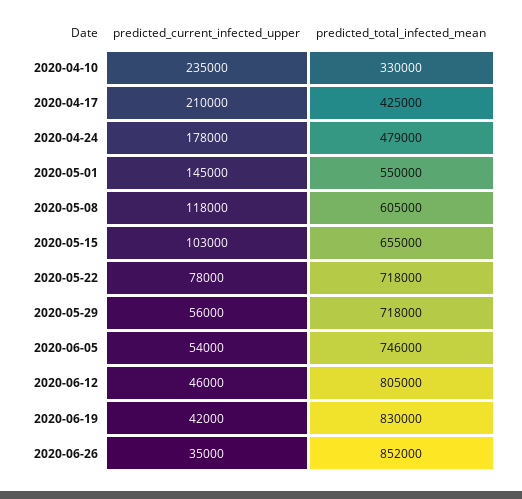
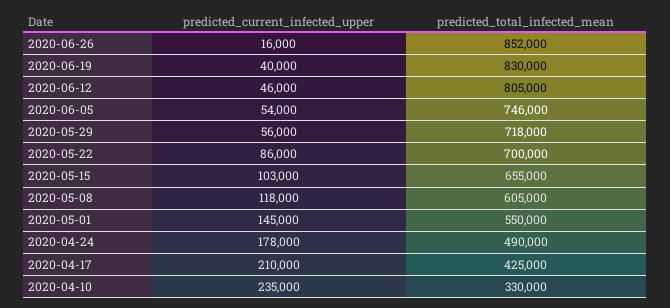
  {
    "predicted_current_infected_upper": {
      "2020-04-10": 235000,
      "2020-04-17": 210000,
      "2020-04-24": 178000,
      "2020-05-01": 145000,
      "2020-05-08": 118000,
      "2020-05-15": 103000,
-     "2020-05-22": 78000,
+     "2020-05-22": 86000,
      "2020-05-29": 56000,
      "2020-06-05": 54000,
      "2020-06-12": 46000,
-     "2020-06-19": 42000,
+     "2020-06-19": 40000,
-     "2020-06-26": 35000
+     "2020-06-26": 16000
    },
    "predicted_total_infected_mean": {
      "2020-04-10": 330000,
      "2020-04-17": 425000,
-     "2020-04-24": 479000,
+     "2020-04-24": 490000,
      "2020-05-01": 550000,
      "2020-05-08": 605000,
      "2020-05-15": 655000,
-     "2020-05-22": 718000,
+     "2020-05-22": 700000,
      "2020-05-29": 718000,
      "2020-06-05": 746000,
      "2020-06-12": 805000,
      "2020-06-19": 830000,
      "2020-06-26": 852000
    }
  }

